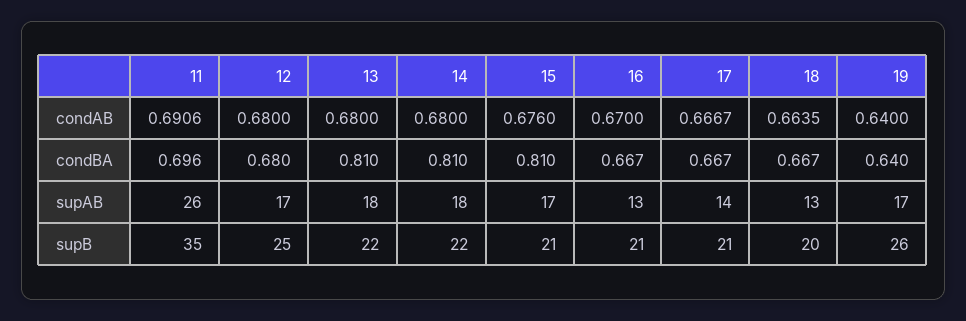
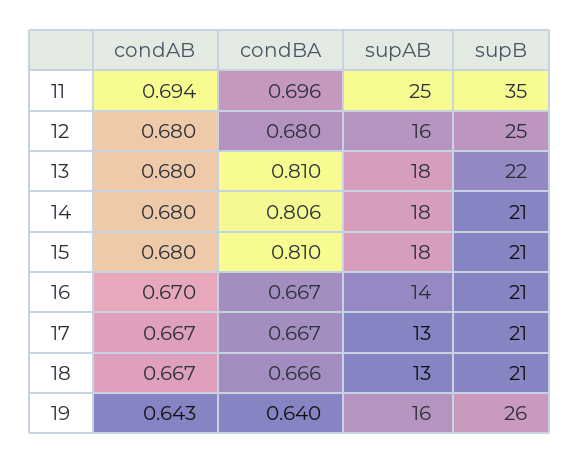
  {
    "11": {
-     "condAB": 0.6906,
+     "condAB": 0.694,
      "condBA": 0.696,
-     "supAB": 26,
+     "supAB": 25,
      "supB": 35
    },
    "12": {
      "condAB": 0.68,
      "condBA": 0.68,
-     "supAB": 17,
+     "supAB": 16,
      "supB": 25
    },
    "13": {
      "condAB": 0.68,
      "condBA": 0.81,
      "supAB": 18,
      "supB": 22
    },
    "14": {
      "condAB": 0.68,
-     "condBA": 0.81,
+     "condBA": 0.806,
      "supAB": 18,
-     "supB": 22
+     "supB": 21
    },
    "15": {
-     "condAB": 0.676,
+     "condAB": 0.68,
      "condBA": 0.81,
-     "supAB": 17,
+     "supAB": 18,
      "supB": 21
    },
    "16": {
      "condAB": 0.67,
      "condBA": 0.667,
-     "supAB": 13,
+     "supAB": 14,
      "supB": 21
    },
    "17": {
      "condAB": 0.6667,
      "condBA": 0.667,
-     "supAB": 14,
+     "supAB": 13,
      "supB": 21
    },
    "18": {
-     "condAB": 0.6635,
+     "condAB": 0.667,
-     "condBA": 0.667,
+     "condBA": 0.666,
      "supAB": 13,
-     "supB": 20
+     "supB": 21
    },
    "19": {
-     "condAB": 0.64,
+     "condAB": 0.643,
      "condBA": 0.64,
-     "supAB": 17,
+     "supAB": 16,
      "supB": 26
    }
  }

